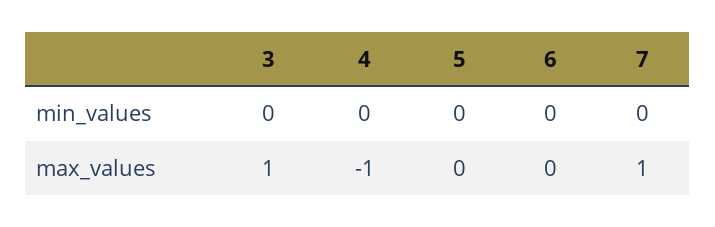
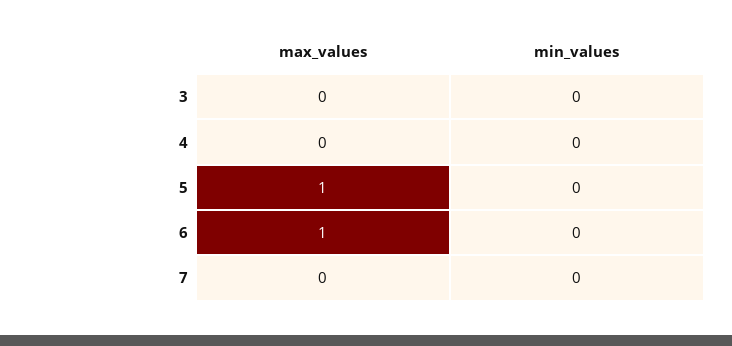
  {
    "3": {
      "min_values": 0,
-     "max_values": 1
+     "max_values": 0
    },
    "4": {
      "min_values": 0,
-     "max_values": -1
+     "max_values": 0
    },
    "5": {
      "min_values": 0,
-     "max_values": 0
+     "max_values": 1
    },
    "6": {
      "min_values": 0,
-     "max_values": 0
+     "max_values": 1
    },
    "7": {
      "min_values": 0,
-     "max_values": 1
+     "max_values": 0
    }
  }

